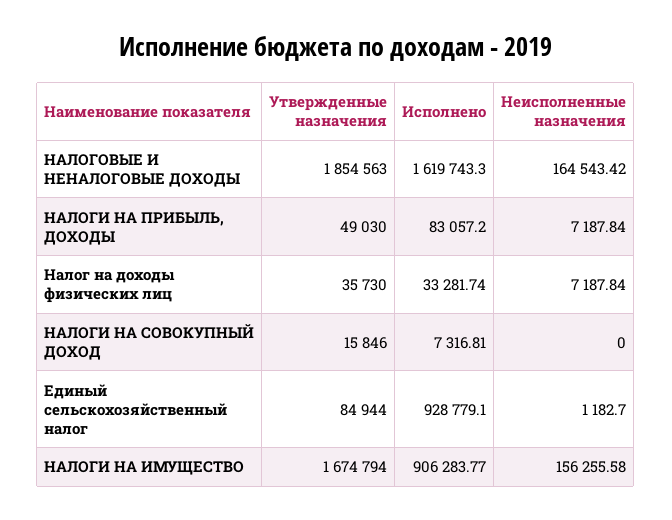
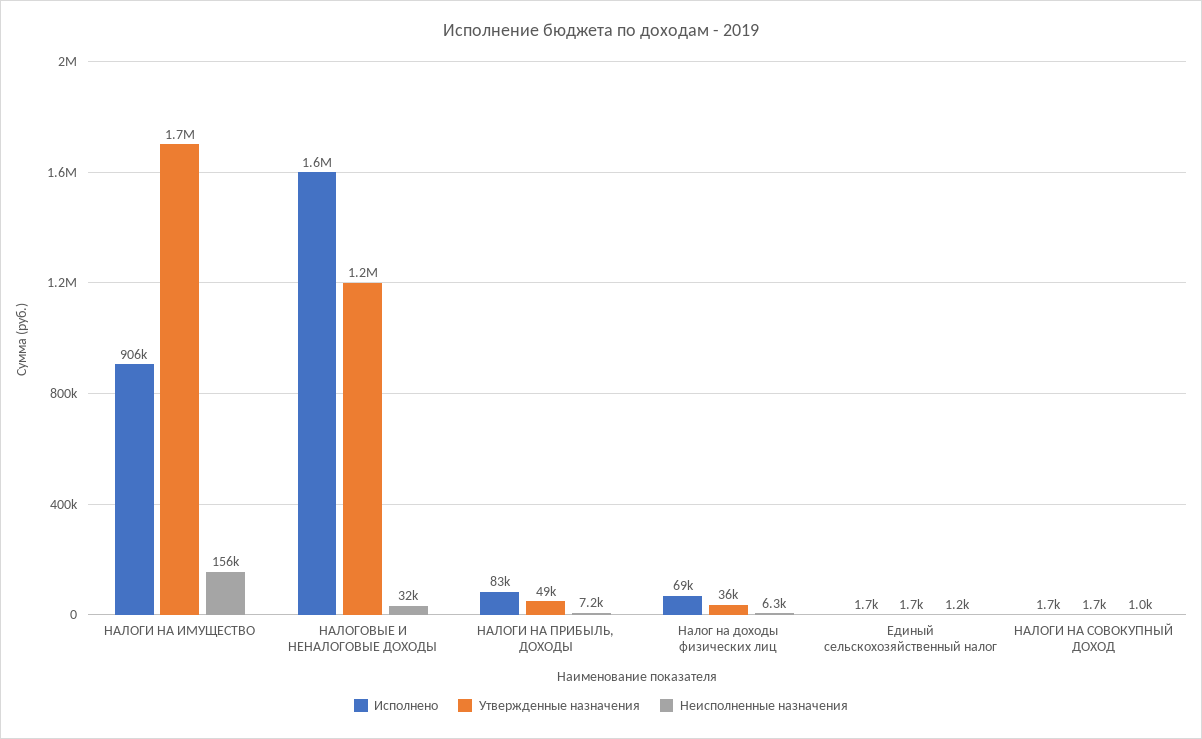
  {
    "Утвержденные назначения": {
-     "НАЛОГОВЫЕ И НЕНАЛОГОВЫЕ ДОХОДЫ": 1854563,
+     "НАЛОГОВЫЕ И НЕНАЛОГОВЫЕ ДОХОДЫ": 1200000,
      "НАЛОГИ НА ПРИБЫЛЬ, ДОХОДЫ": 49030,
      "Налог на доходы физических лиц": 35730,
-     "НАЛОГИ НА СОВОКУПНЫЙ ДОХОД": 15846,
+     "НАЛОГИ НА СОВОКУПНЫЙ ДОХОД": 1700,
-     "Единый сельскохозяйственный налог": 84944,
+     "Единый сельскохозяйственный налог": 1700,
      "НАЛОГИ НА ИМУЩЕСТВО": 1674794
    },
    "Исполнено": {
      "НАЛОГОВЫЕ И НЕНАЛОГОВЫЕ ДОХОДЫ": 1619743.3,
      "НАЛОГИ НА ПРИБЫЛЬ, ДОХОДЫ": 83057.2,
-     "Налог на доходы физических лиц": 33281.74,
+     "Налог на доходы физических лиц": 69000,
-     "НАЛОГИ НА СОВОКУПНЫЙ ДОХОД": 7316.81,
+     "НАЛОГИ НА СОВОКУПНЫЙ ДОХОД": 1700,
-     "Единый сельскохозяйственный налог": 928779.1,
+     "Единый сельскохозяйственный налог": 1700,
      "НАЛОГИ НА ИМУЩЕСТВО": 906283.77
    },
    "Неисполненные назначения": {
-     "НАЛОГОВЫЕ И НЕНАЛОГОВЫЕ ДОХОДЫ": 164543.42,
+     "НАЛОГОВЫЕ И НЕНАЛОГОВЫЕ ДОХОДЫ": 32000,
      "НАЛОГИ НА ПРИБЫЛЬ, ДОХОДЫ": 7187.84,
-     "Налог на доходы физических лиц": 7187.84,
+     "Налог на доходы физических лиц": 6300,
-     "НАЛОГИ НА СОВОКУПНЫЙ ДОХОД": 0,
+     "НАЛОГИ НА СОВОКУПНЫЙ ДОХОД": 1000,
      "Единый сельскохозяйственный налог": 1182.7,
      "НАЛОГИ НА ИМУЩЕСТВО": 156255.58
    }
  }

